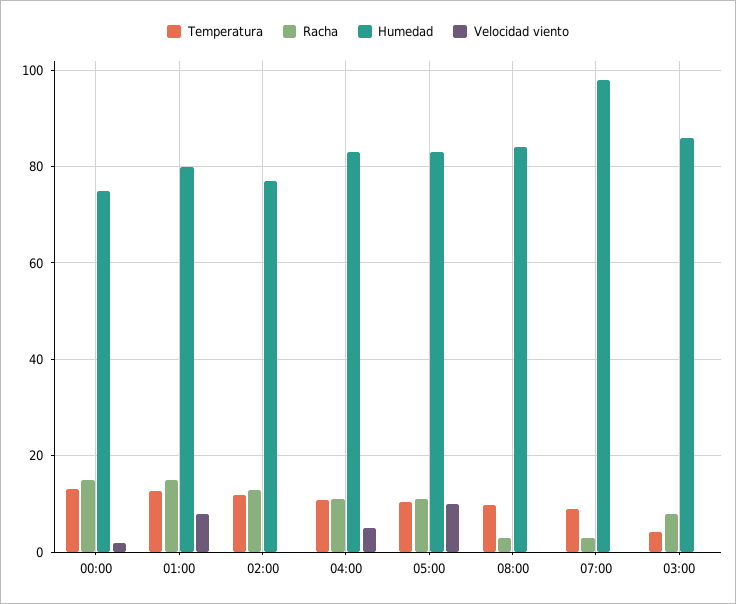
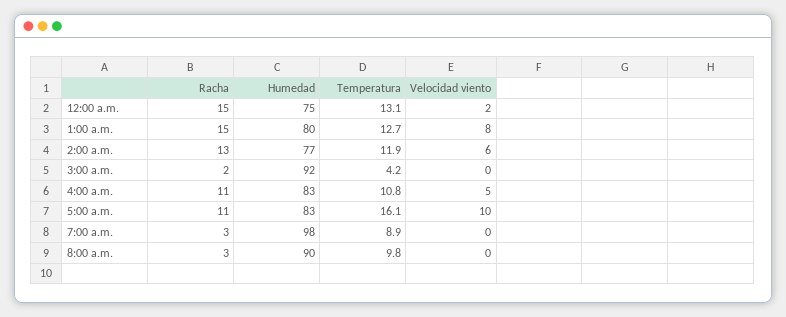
  {
    "Temperatura": {
      "00:00": 13.1,
      "01:00": 12.7,
      "02:00": 11.9,
      "04:00": 10.8,
-     "05:00": 10,
+     "05:00": 16.1,
      "08:00": 9.8,
      "07:00": 8.9,
      "03:00": 4.2
    },
    "Racha": {
      "00:00": 15,
      "01:00": 15,
      "02:00": 13,
      "04:00": 11,
      "05:00": 11,
      "08:00": 3,
      "07:00": 3,
-     "03:00": 8
+     "03:00": 2
    },
    "Humedad": {
      "00:00": 75,
      "01:00": 80,
      "02:00": 77,
      "04:00": 83,
      "05:00": 83,
-     "08:00": 84,
+     "08:00": 90,
      "07:00": 98,
-     "03:00": 86
+     "03:00": 92
    },
    "Velocidad viento": {
      "00:00": 2,
      "01:00": 8,
-     "02:00": 0,
+     "02:00": 6,
      "04:00": 5,
      "05:00": 10,
      "08:00": 0,
      "07:00": 0,
      "03:00": 0
    }
  }

